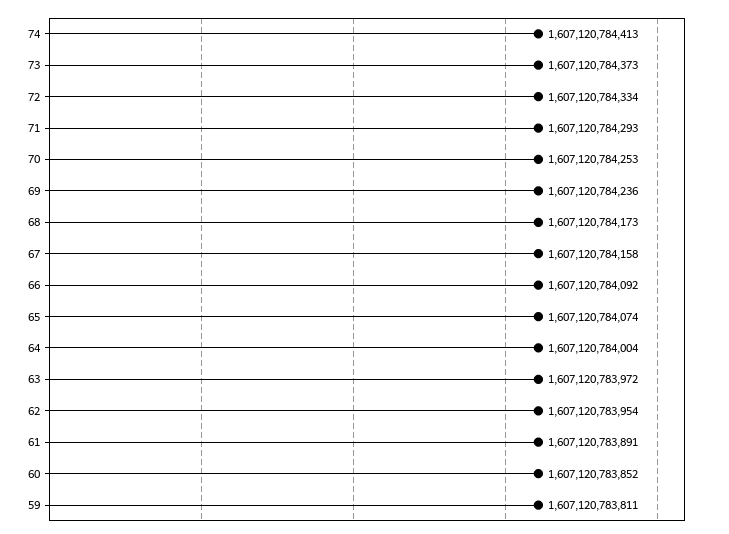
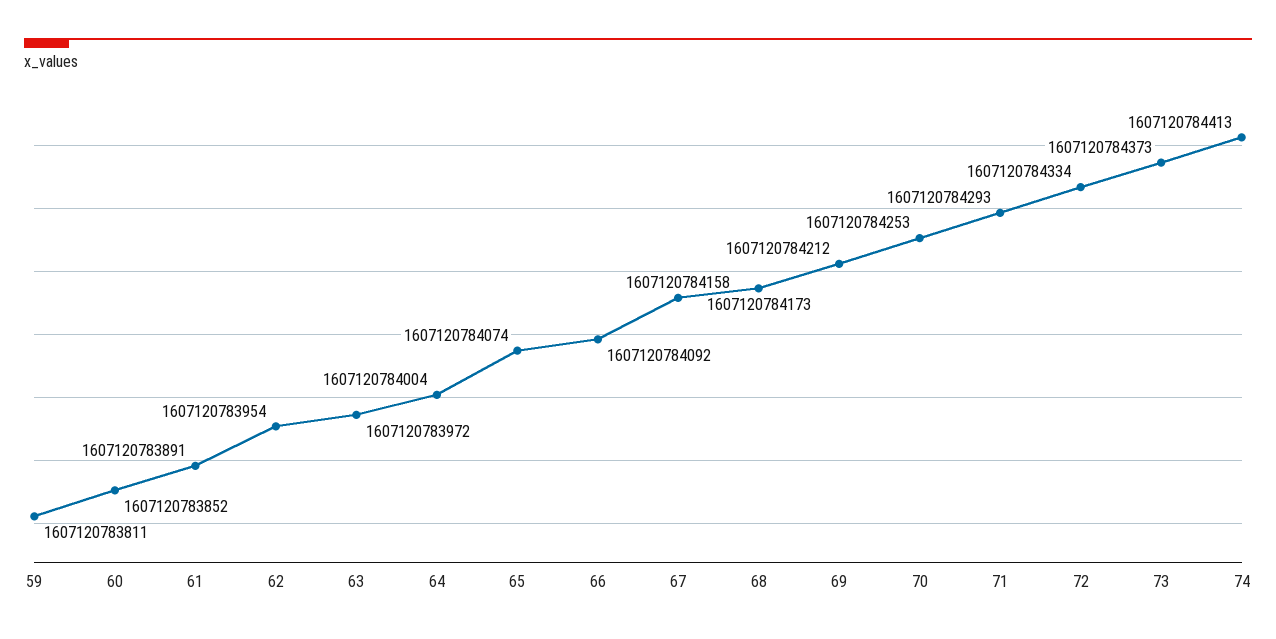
  {
    "74": 1607120784413,
    "73": 1607120784373,
    "72": 1607120784334,
    "71": 1607120784293,
    "70": 1607120784253,
-   "69": 1607120784236,
+   "69": 1607120784212,
    "68": 1607120784173,
    "67": 1607120784158,
    "66": 1607120784092,
    "65": 1607120784074,
    "64": 1607120784004,
    "63": 1607120783972,
    "62": 1607120783954,
    "61": 1607120783891,
    "60": 1607120783852,
    "59": 1607120783811
  }

